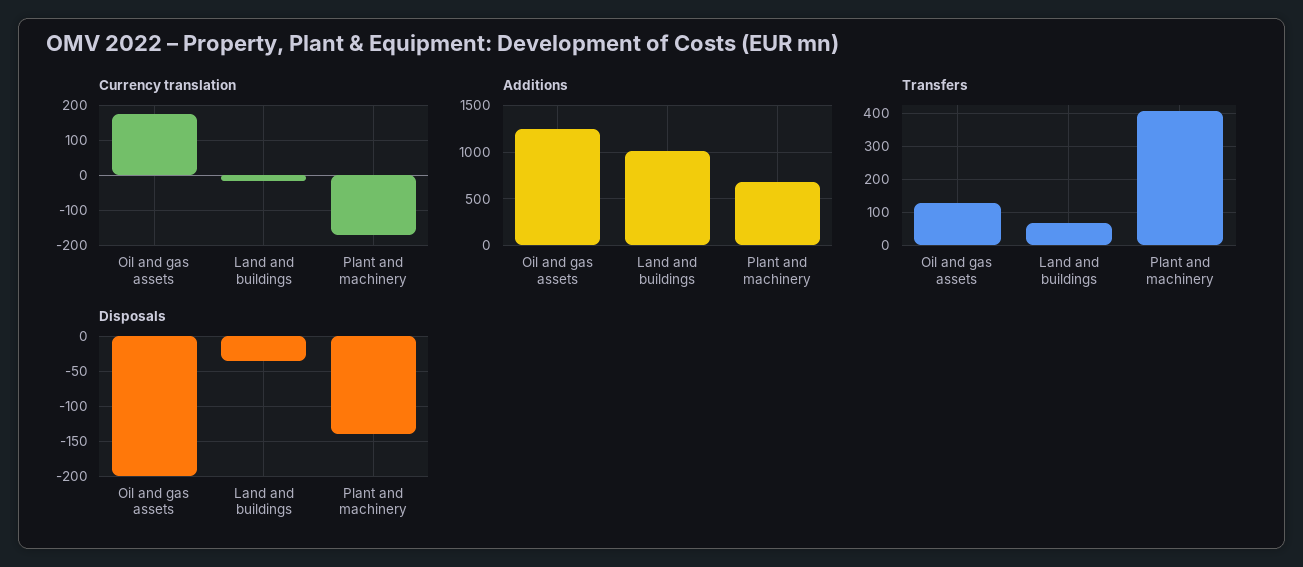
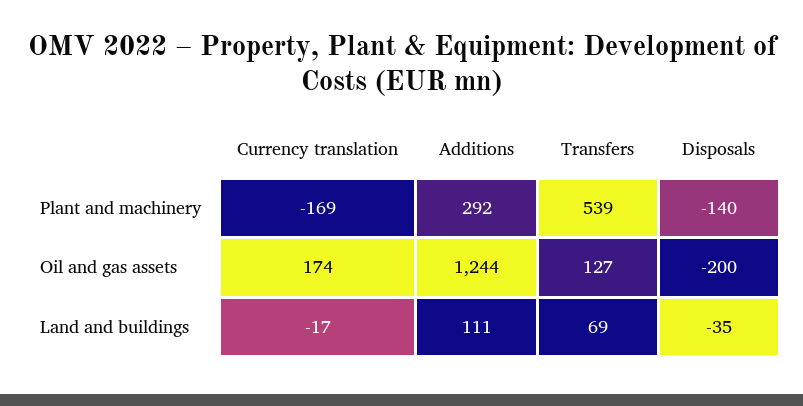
  {
    "Currency translation": {
      "Oil and gas assets": 174,
      "Land and buildings": -17,
      "Plant and machinery": -169
    },
    "Additions": {
      "Oil and gas assets": 1244,
-     "Land and buildings": 1000,
+     "Land and buildings": 111,
-     "Plant and machinery": 700
+     "Plant and machinery": 292
    },
    "Transfers": {
      "Oil and gas assets": 127,
      "Land and buildings": 69,
-     "Plant and machinery": 400
+     "Plant and machinery": 539
    },
    "Disposals": {
      "Oil and gas assets": -200,
      "Land and buildings": -35,
      "Plant and machinery": -140
    }
  }

